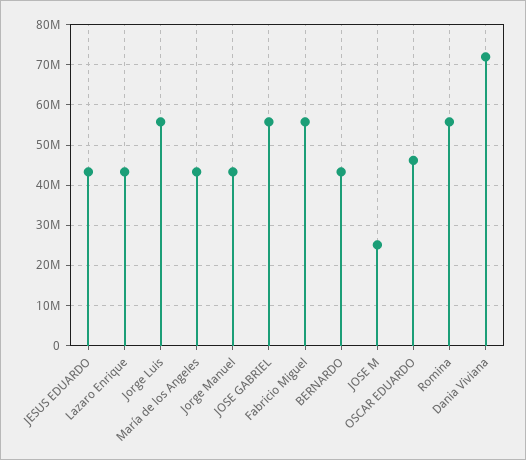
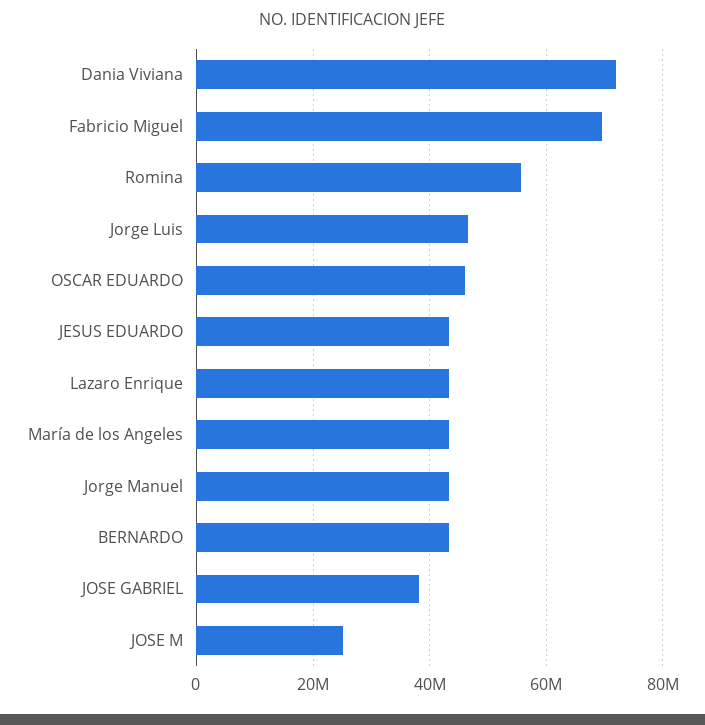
  {
    "JESUS EDUARDO": 44000000,
    "Lazaro Enrique": 44000000,
-   "Jorge Luis": 56000000,
+   "Jorge Luis": 46000000,
    "María de los Angeles": 44000000,
    "Jorge Manuel": 44000000,
-   "JOSE GABRIEL": 56000000,
+   "JOSE GABRIEL": 38000000,
-   "Fabricio Miguel": 56000000,
+   "Fabricio Miguel": 70000000,
    "BERNARDO": 44000000,
    "JOSE M": 26000000,
    "OSCAR EDUARDO": 46000000,
    "Romina": 56000000,
    "Dania Viviana": 72000000
  }

